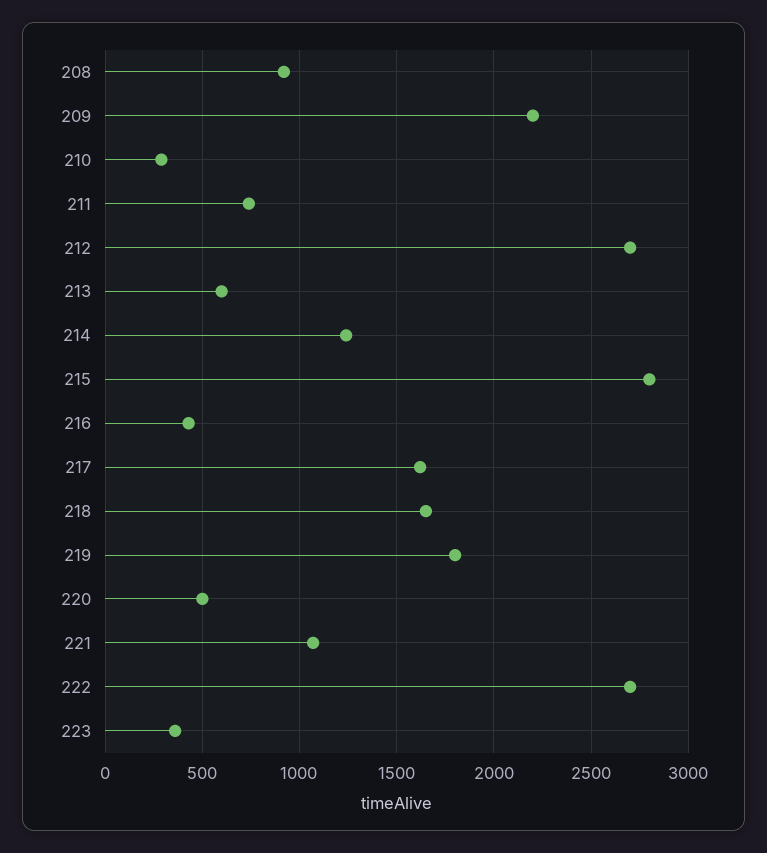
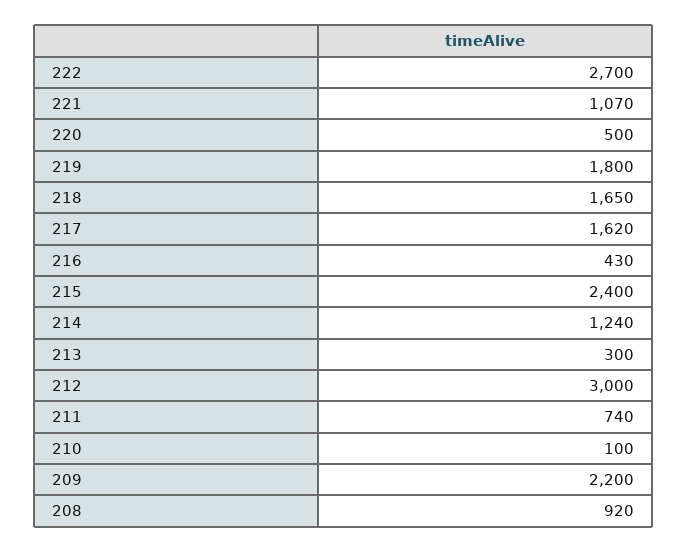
  {
    "208": 920,
    "209": 2200,
-   "210": 300,
+   "210": 100,
    "211": 740,
-   "212": 2700,
+   "212": 3000,
-   "213": 600,
+   "213": 300,
    "214": 1240,
-   "215": 2800,
+   "215": 2400,
    "216": 430,
    "217": 1620,
    "218": 1650,
    "219": 1800,
    "220": 500,
    "221": 1070,
-   "222": 2700,
+   "222": 2700
-   "223": 350
  }

